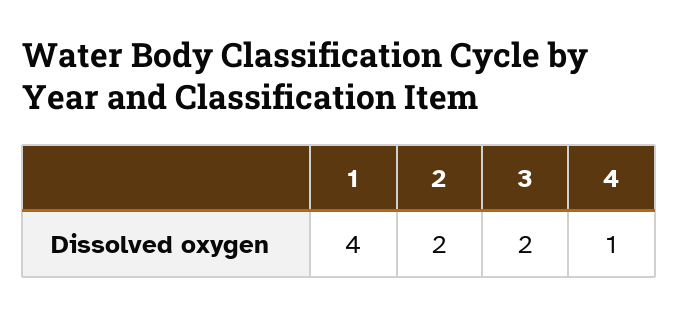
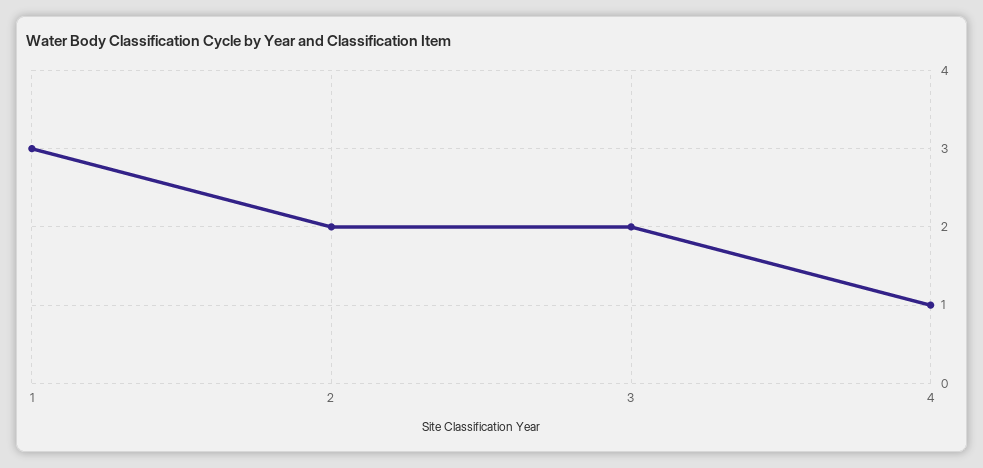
  {
-   "1": 4,
+   "1": 3,
    "2": 2,
    "3": 2,
    "4": 1
  }

